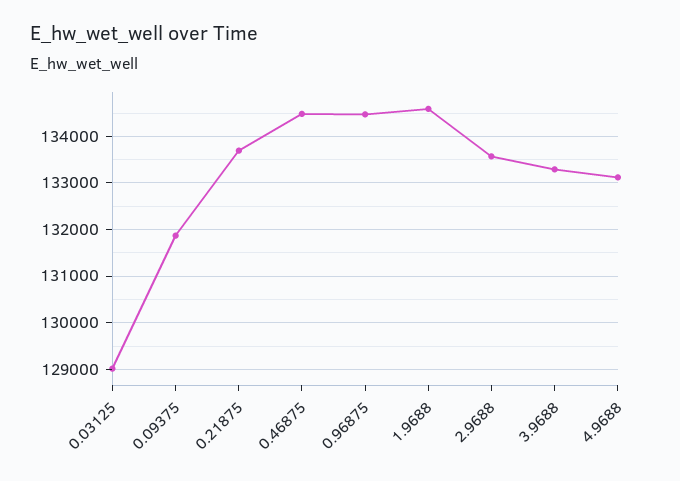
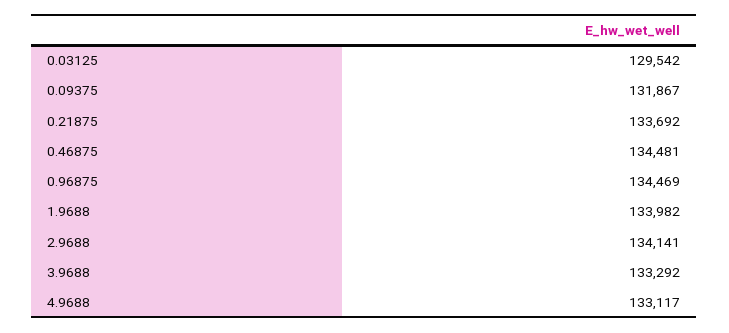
  {
-   "0.03125": 129000,
+   "0.03125": 129542,
    "0.09375": 131867,
    "0.21875": 133692,
    "0.46875": 134481,
    "0.96875": 134469,
-   "1.9688": 134600,
+   "1.9688": 133982,
-   "2.9688": 133600,
+   "2.9688": 134141,
    "3.9688": 133292,
    "4.9688": 133117
  }

